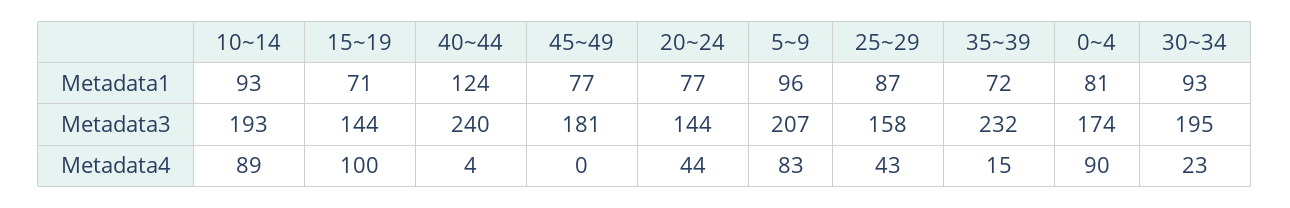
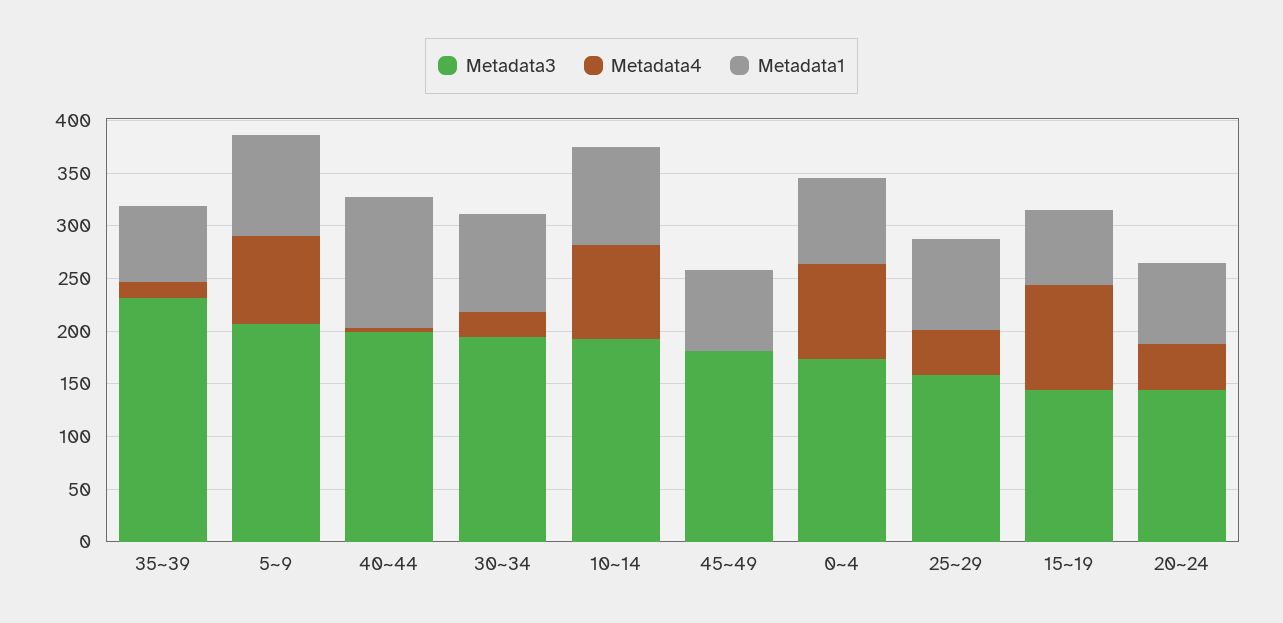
  {
    "Metadata1": {
      "10~14": 93,
      "15~19": 71,
      "40~44": 124,
      "45~49": 77,
      "20~24": 77,
      "5~9": 96,
      "25~29": 87,
      "35~39": 72,
      "0~4": 81,
      "30~34": 93
    },
    "Metadata3": {
      "10~14": 193,
      "15~19": 144,
-     "40~44": 240,
+     "40~44": 200,
      "45~49": 181,
      "20~24": 144,
      "5~9": 207,
      "25~29": 158,
      "35~39": 232,
      "0~4": 174,
      "30~34": 195
    },
    "Metadata4": {
      "10~14": 89,
      "15~19": 100,
      "40~44": 4,
      "45~49": 0,
      "20~24": 44,
      "5~9": 83,
      "25~29": 43,
      "35~39": 15,
      "0~4": 90,
      "30~34": 23
    }
  }

